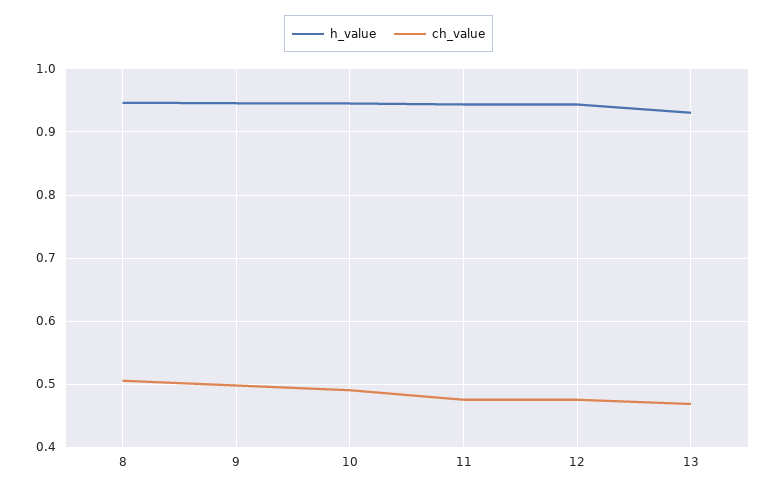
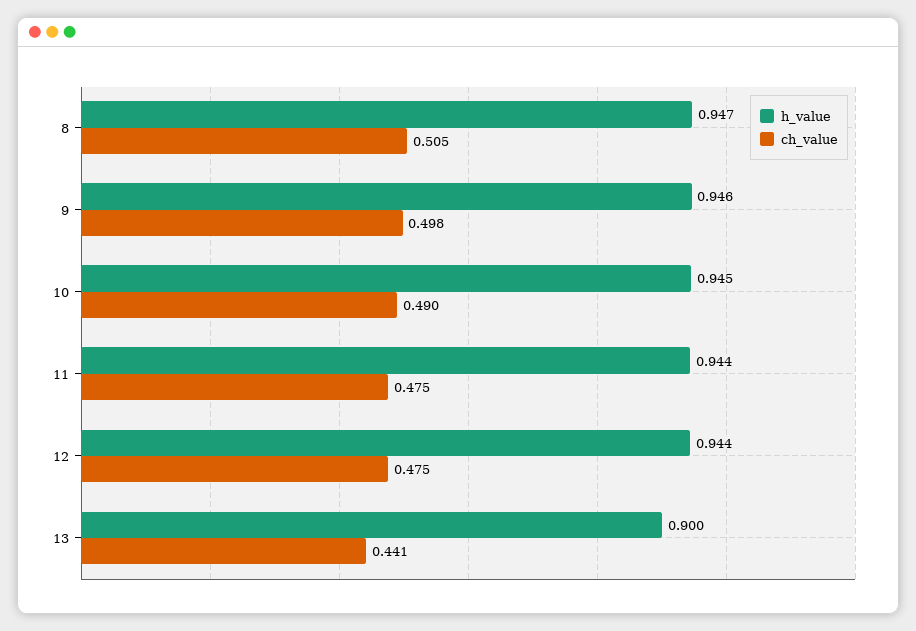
  {
    "h_value": {
      "8": 0.947,
      "9": 0.946,
      "10": 0.945,
      "11": 0.944,
      "12": 0.944,
-     "13": 0.93
+     "13": 0.9
    },
    "ch_value": {
      "8": 0.505,
      "9": 0.498,
      "10": 0.49,
      "11": 0.475,
      "12": 0.475,
-     "13": 0.47
+     "13": 0.441
    }
  }

